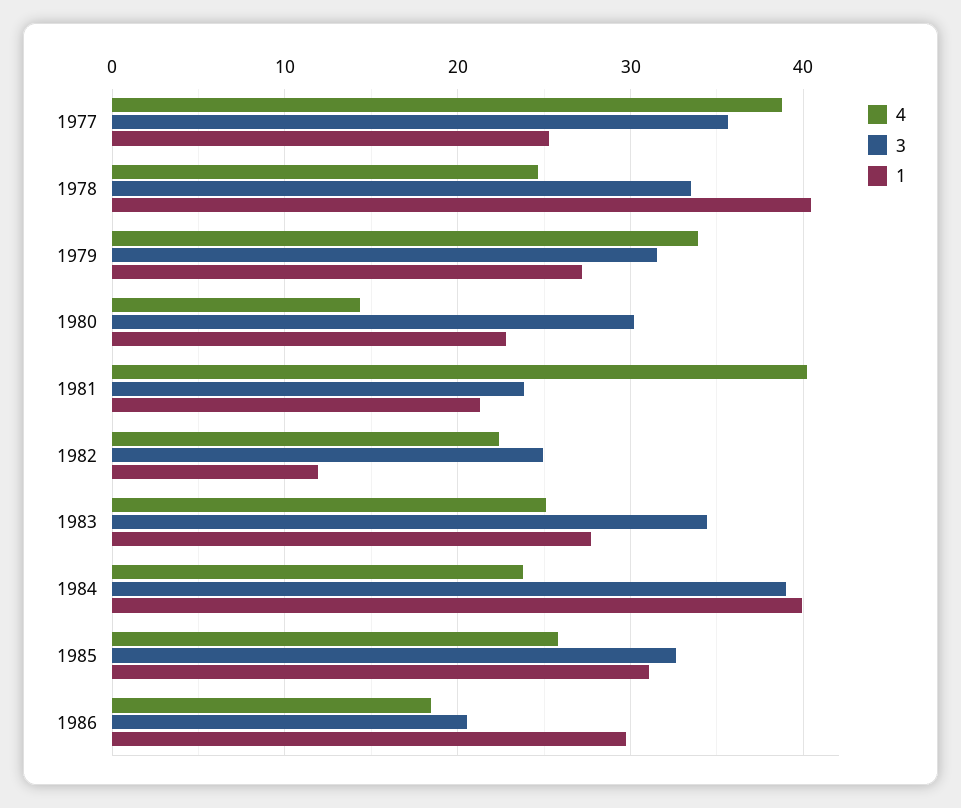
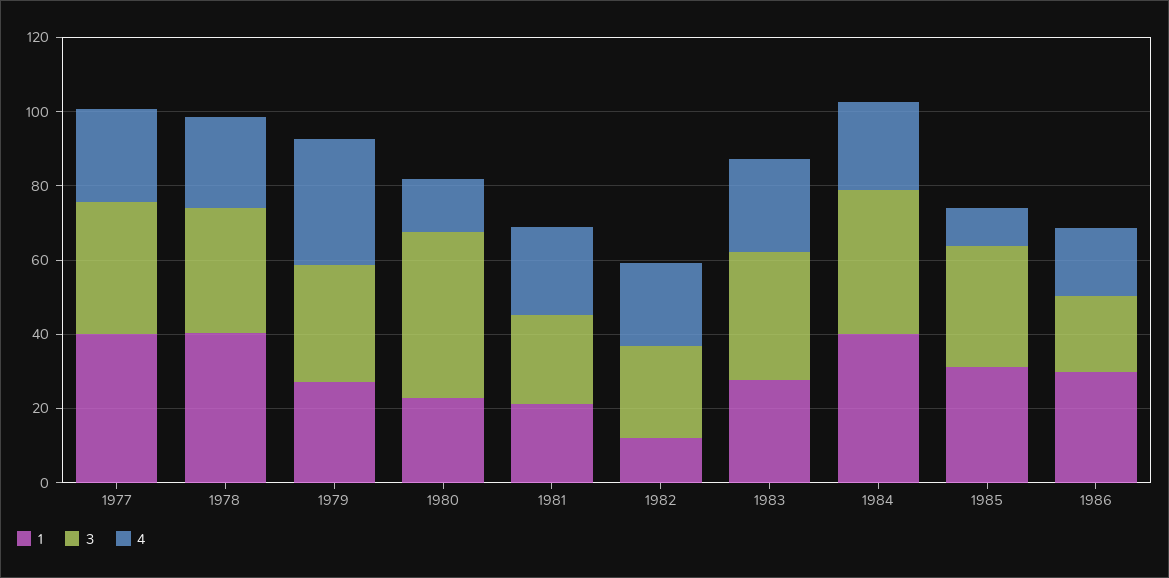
  {
    "4": {
-     "1977": 39,
+     "1977": 25,
      "1978": 25,
      "1979": 34,
      "1980": 14,
-     "1981": 40,
+     "1981": 25,
      "1982": 22,
      "1983": 25,
      "1984": 24,
-     "1985": 26,
+     "1985": 10,
      "1986": 18
    },
    "3": {
      "1977": 36,
      "1978": 33,
      "1979": 32,
-     "1980": 30,
+     "1980": 45,
      "1981": 24,
      "1982": 25,
      "1983": 34,
      "1984": 39,
      "1985": 33,
      "1986": 21
    },
    "1": {
-     "1977": 25,
+     "1977": 40,
      "1978": 40,
      "1979": 27,
      "1980": 23,
      "1981": 21,
      "1982": 12,
      "1983": 28,
      "1984": 40,
      "1985": 31,
      "1986": 30
    }
  }

